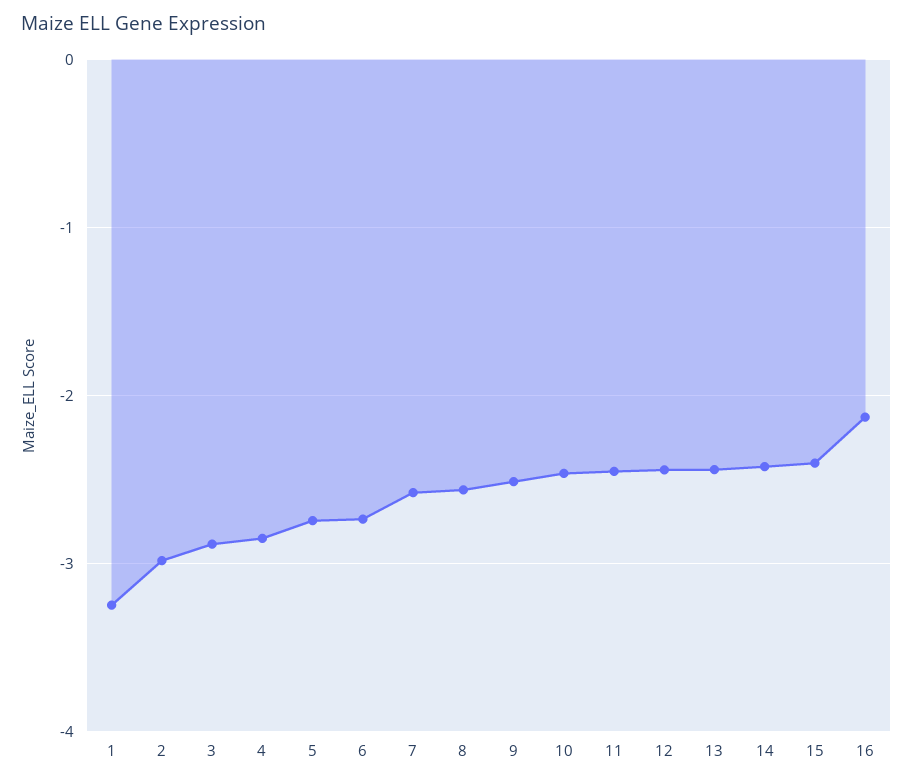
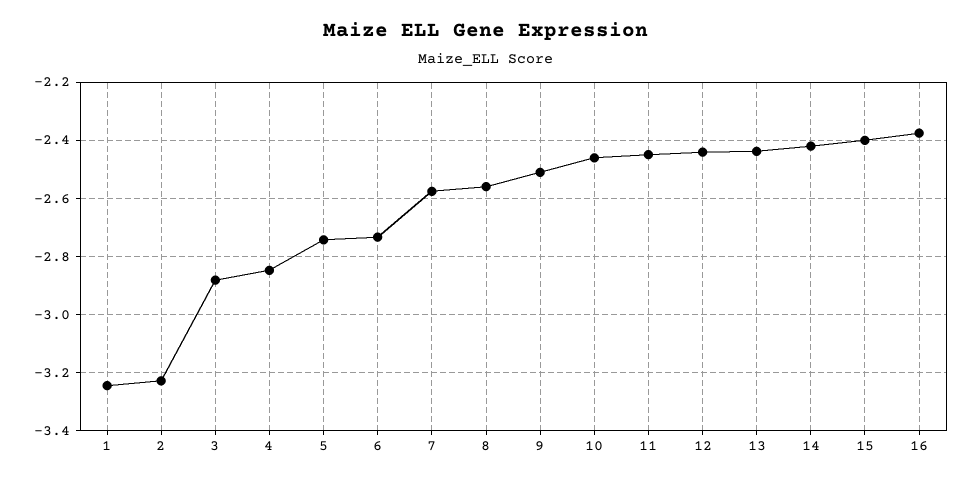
  {
    "1": -3.25,
-   "2": -3,
+   "2": -3.225,
    "3": -2.875,
    "4": -2.85,
    "5": -2.75,
    "6": -2.725,
    "7": -2.575,
    "8": -2.55,
    "9": -2.5,
    "10": -2.45,
    "11": -2.45,
    "12": -2.45,
    "13": -2.45,
    "14": -2.425,
    "15": -2.4,
-   "16": -2.1
+   "16": -2.375
  }

